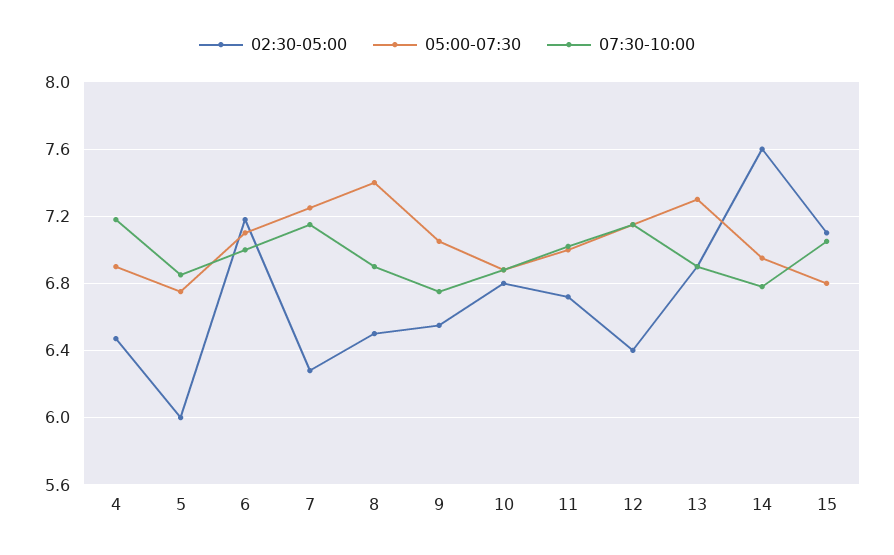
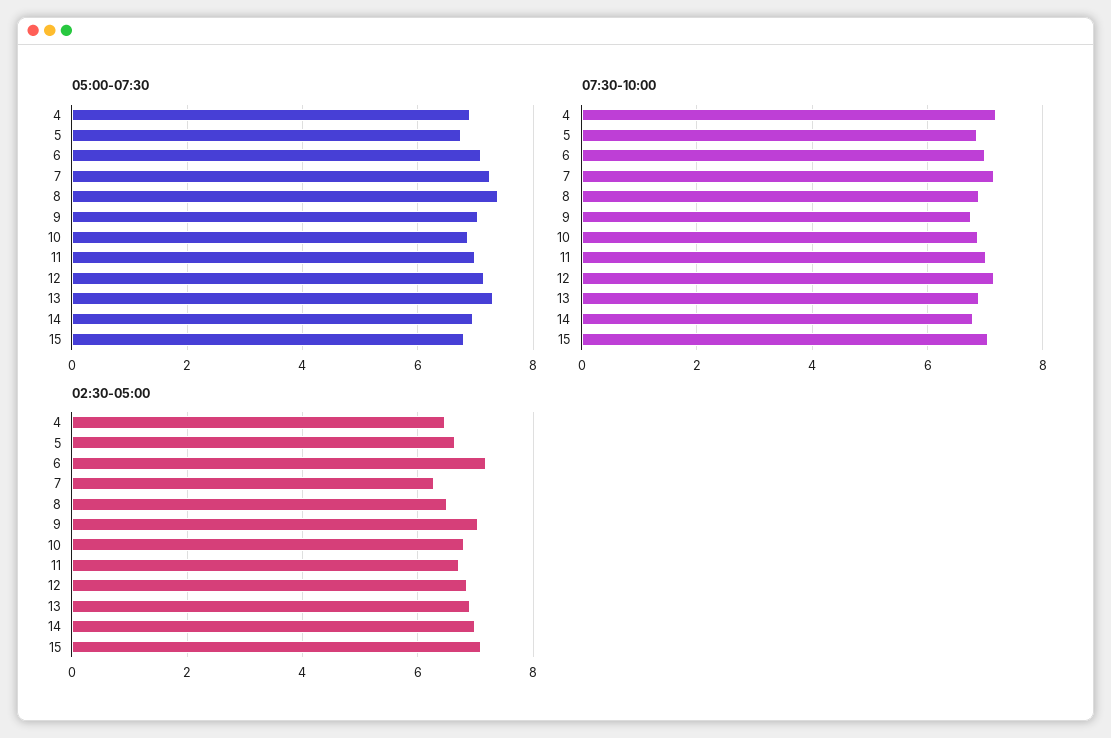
  {
    "02:30-05:00": {
      "4": 6.45,
-     "5": 6,
+     "5": 6.6,
      "6": 7.2,
      "7": 6.3,
      "8": 6.5,
-     "9": 6.55,
+     "9": 7,
      "10": 6.8,
      "11": 6.7,
-     "12": 6.4,
+     "12": 6.8,
      "13": 6.9,
-     "14": 7.6,
+     "14": 7,
      "15": 7.1
    },
    "05:00-07:30": {
      "4": 6.9,
      "5": 6.75,
      "6": 7.1,
      "7": 7.25,
      "8": 7.4,
      "9": 7.05,
      "10": 6.9,
      "11": 7,
      "12": 7.15,
      "13": 7.3,
      "14": 6.95,
      "15": 6.8
    },
    "07:30-10:00": {
      "4": 7.2,
      "5": 6.85,
      "6": 7,
      "7": 7.15,
      "8": 6.9,
      "9": 6.75,
      "10": 6.9,
      "11": 7,
      "12": 7.15,
      "13": 6.9,
      "14": 6.8,
      "15": 7.05
    }
  }

